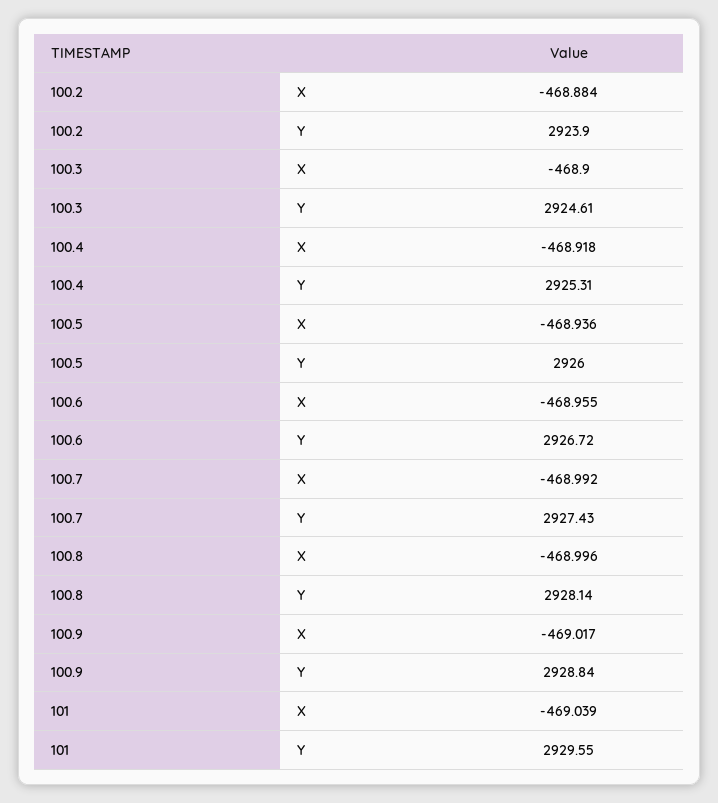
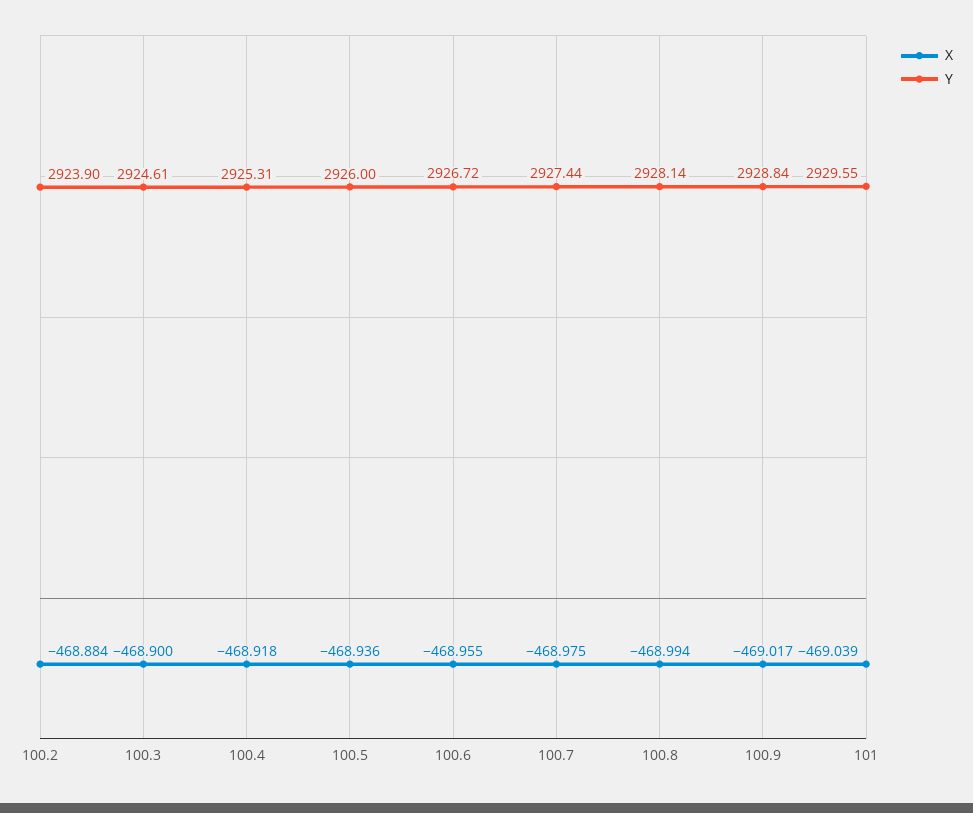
  {
    "X": {
      "100.2": -468.884,
      "100.3": -468.9,
      "100.4": -468.918,
      "100.5": -468.936,
      "100.6": -468.955,
-     "100.7": -468.992,
+     "100.7": -468.975,
-     "100.8": -468.996,
+     "100.8": -468.994,
      "100.9": -469.017,
      "101": -469.039
    },
    "Y": {
      "100.2": 2923.9,
      "100.3": 2924.61,
      "100.4": 2925.31,
      "100.5": 2926,
      "100.6": 2926.72,
-     "100.7": 2927.43,
+     "100.7": 2927.44,
      "100.8": 2928.14,
      "100.9": 2928.84,
      "101": 2929.55
    }
  }

